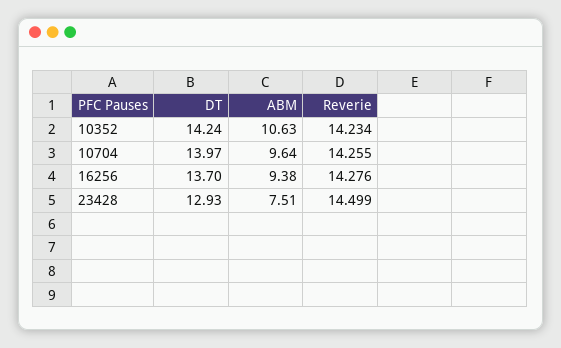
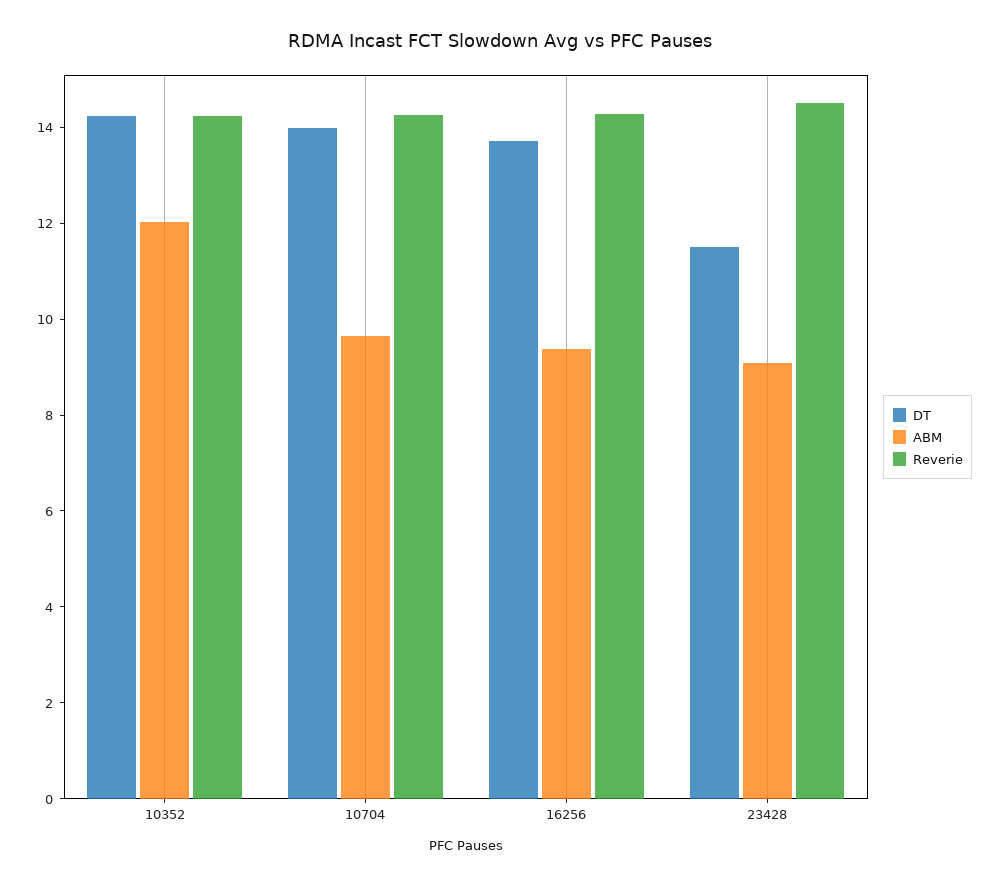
  {
    "DT": {
      "10352": 14.24,
      "10704": 13.97,
      "16256": 13.7,
-     "23428": 12.93
+     "23428": 11.5
    },
    "ABM": {
-     "10352": 10.63,
+     "10352": 12,
      "10704": 9.64,
      "16256": 9.38,
-     "23428": 7.51
+     "23428": 9
    },
    "Reverie": {
      "10352": 14.234,
      "10704": 14.255,
      "16256": 14.276,
      "23428": 14.499
    }
  }

